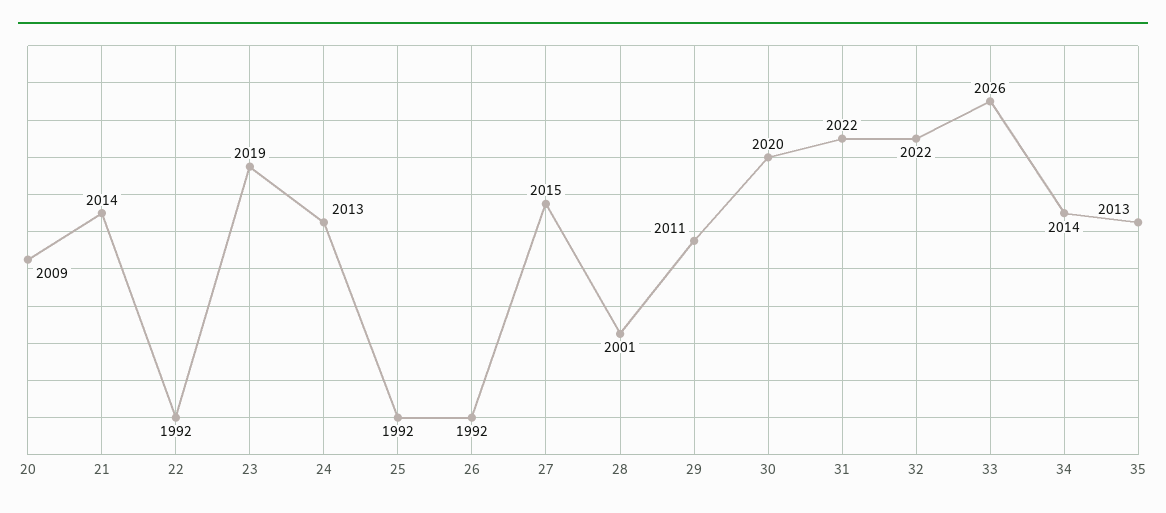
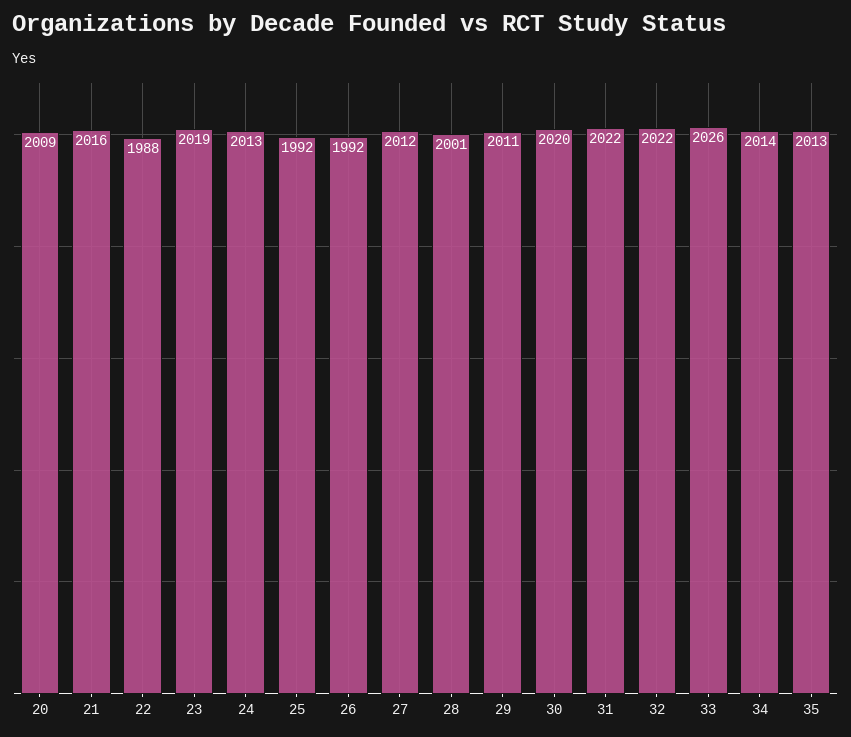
  {
    "20": 2009,
-   "21": 2014,
+   "21": 2016,
-   "22": 1992,
+   "22": 1988,
    "23": 2019,
    "24": 2013,
    "25": 1992,
    "26": 1992,
-   "27": 2015,
+   "27": 2012,
    "28": 2001,
    "29": 2011,
    "30": 2020,
    "31": 2022,
    "32": 2022,
    "33": 2026,
    "34": 2014,
    "35": 2013
  }

